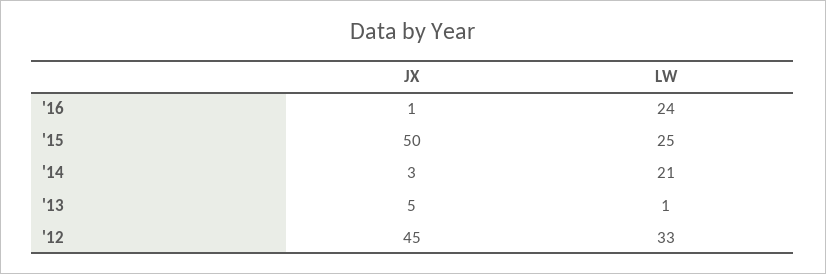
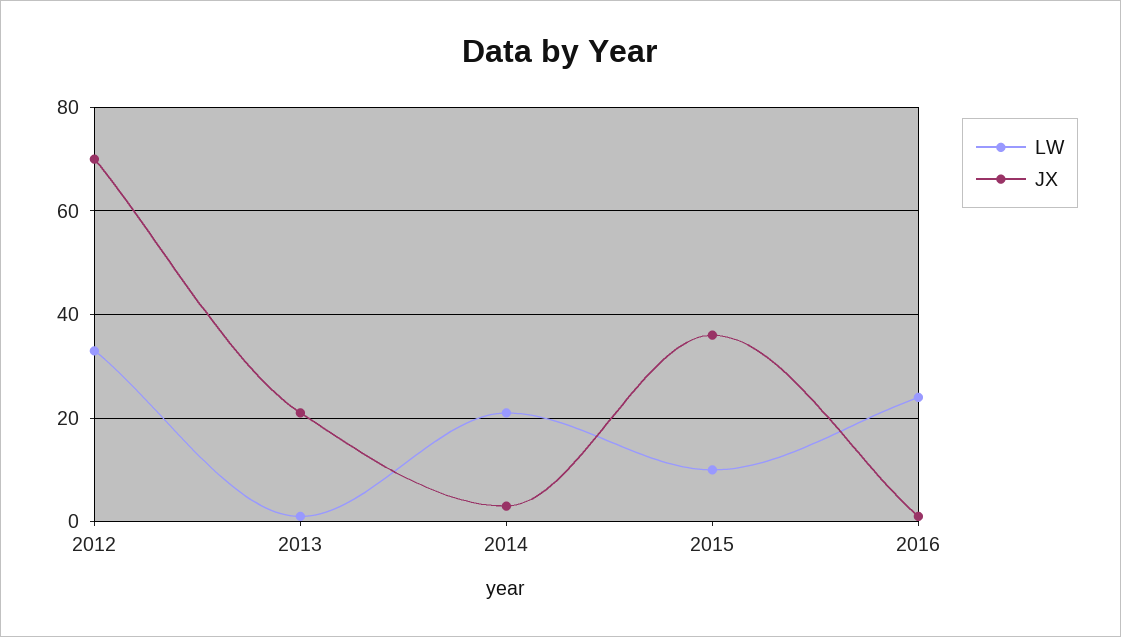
  {
    "JX": {
      "'16": 1,
-     "'15": 50,
+     "'15": 35,
      "'14": 3,
-     "'13": 5,
+     "'13": 20,
-     "'12": 45
+     "'12": 70
    },
    "LW": {
      "'16": 24,
-     "'15": 25,
+     "'15": 10,
      "'14": 21,
      "'13": 1,
      "'12": 33
    }
  }

